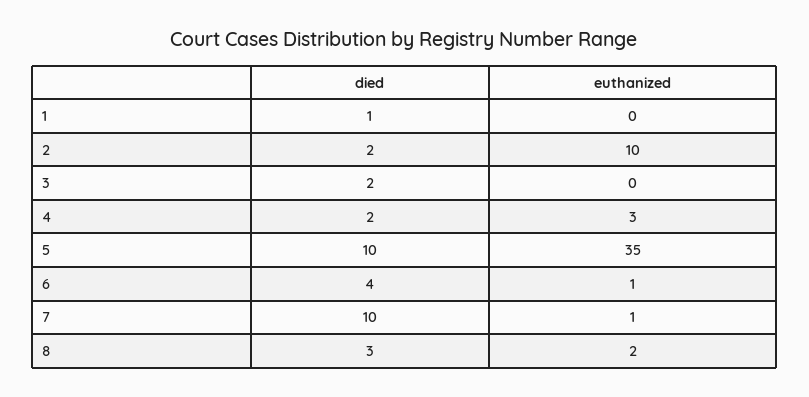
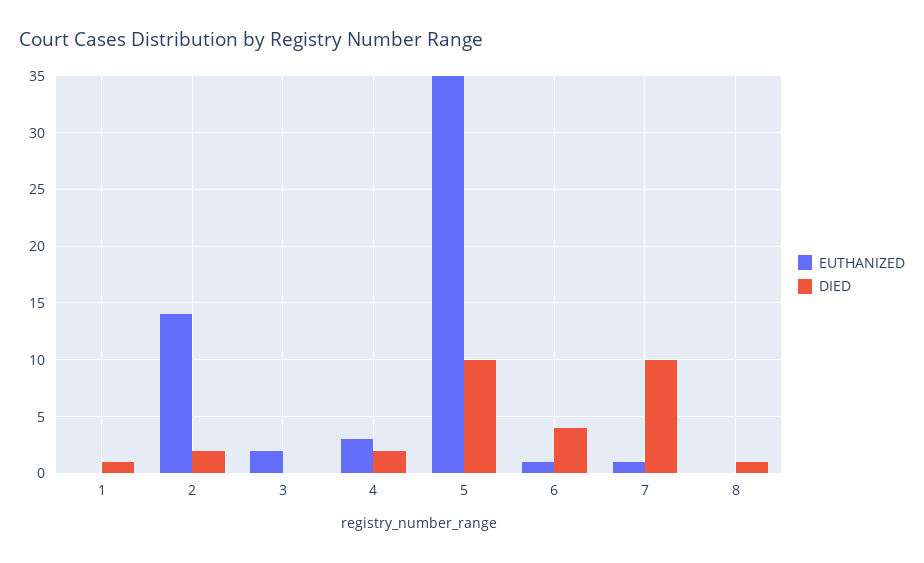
  {
    "died": {
      "1": 1,
      "2": 2,
-     "3": 2,
+     "3": 0,
      "4": 2,
      "5": 10,
      "6": 4,
      "7": 10,
-     "8": 3
+     "8": 1
    },
    "euthanized": {
      "1": 0,
-     "2": 10,
+     "2": 14,
-     "3": 0,
+     "3": 2,
      "4": 3,
      "5": 35,
      "6": 1,
      "7": 1,
-     "8": 2
+     "8": 0
    }
  }

